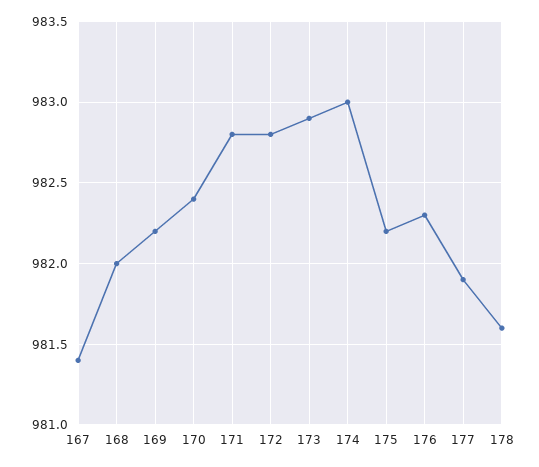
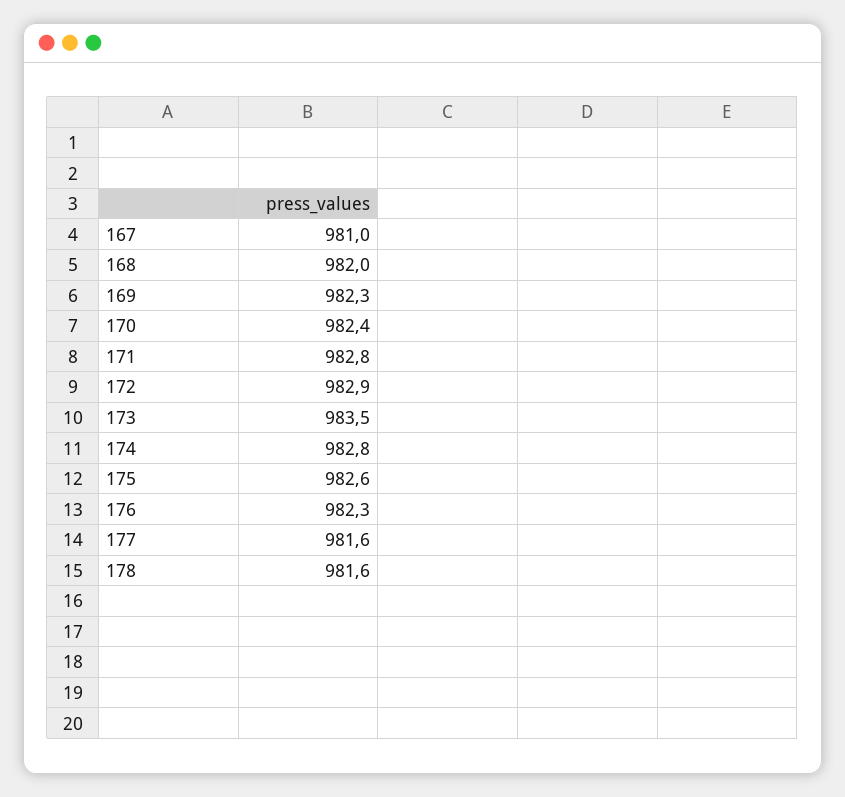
  {
-   "167": 981.4,
+   "167": 981,
    "168": 982,
-   "169": 982.2,
+   "169": 982.3,
    "170": 982.4,
    "171": 982.8,
-   "172": 982.8,
+   "172": 982.9,
-   "173": 982.9,
+   "173": 983.5,
-   "174": 983,
+   "174": 982.8,
-   "175": 982.2,
+   "175": 982.6,
    "176": 982.3,
-   "177": 981.9,
+   "177": 981.6,
    "178": 981.6
  }

